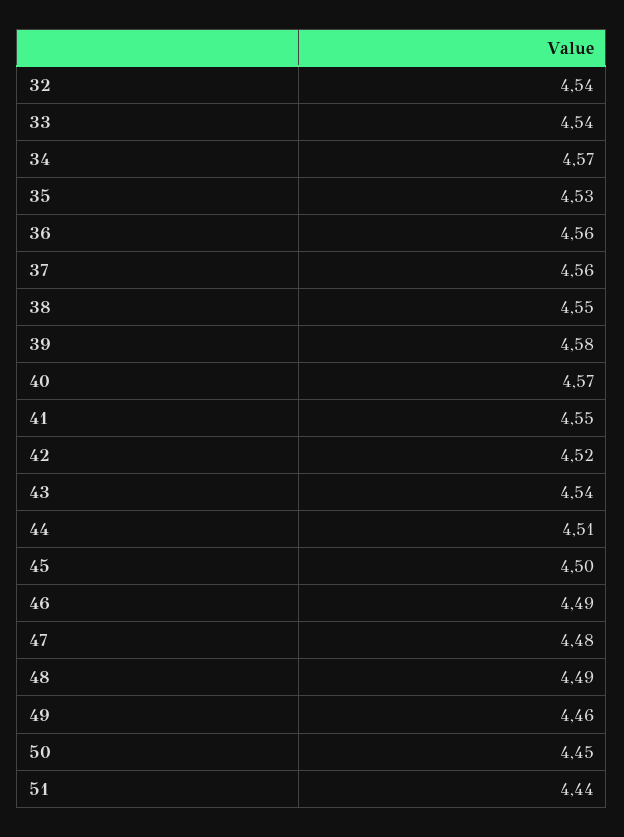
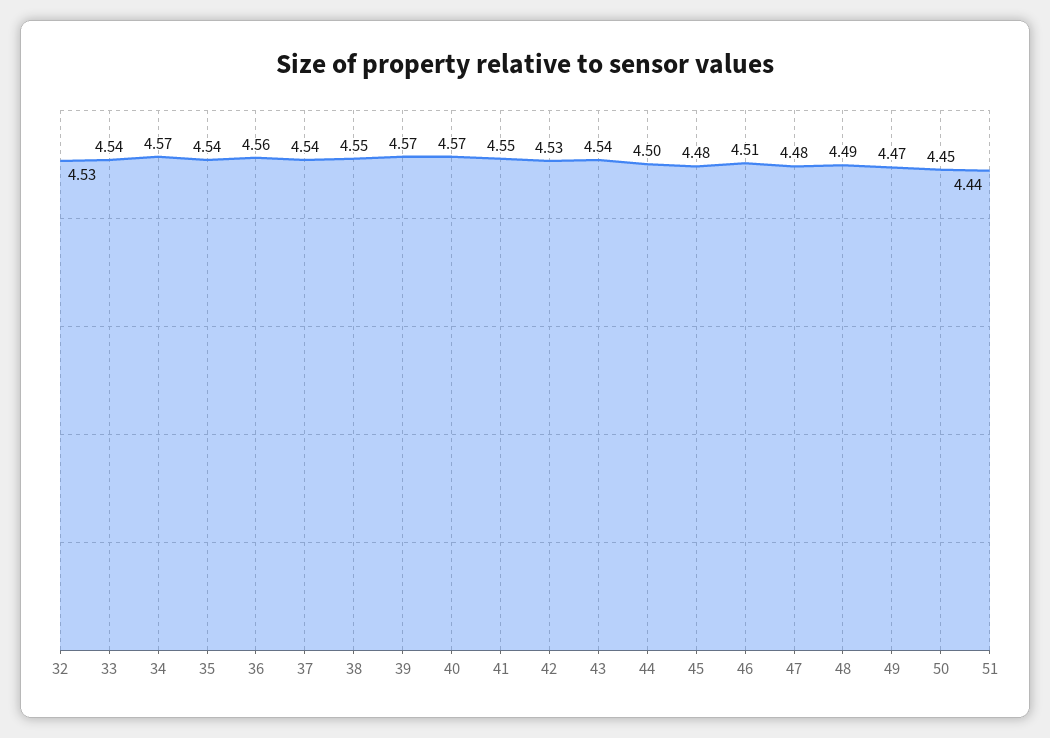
  {
-   "32": 4.54,
+   "32": 4.53,
    "33": 4.54,
    "34": 4.57,
-   "35": 4.53,
+   "35": 4.54,
    "36": 4.56,
-   "37": 4.56,
+   "37": 4.54,
    "38": 4.55,
-   "39": 4.58,
+   "39": 4.57,
    "40": 4.57,
    "41": 4.55,
-   "42": 4.52,
+   "42": 4.53,
    "43": 4.54,
-   "44": 4.51,
+   "44": 4.5,
-   "45": 4.5,
+   "45": 4.48,
-   "46": 4.49,
+   "46": 4.51,
    "47": 4.48,
    "48": 4.49,
-   "49": 4.46,
+   "49": 4.47,
    "50": 4.45,
    "51": 4.44
  }

